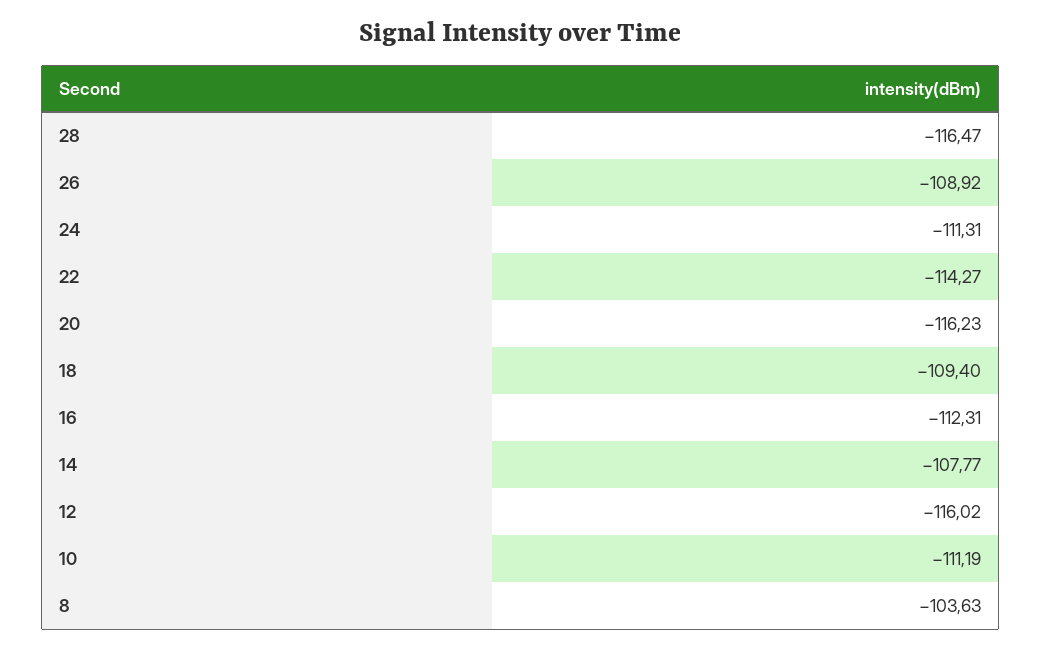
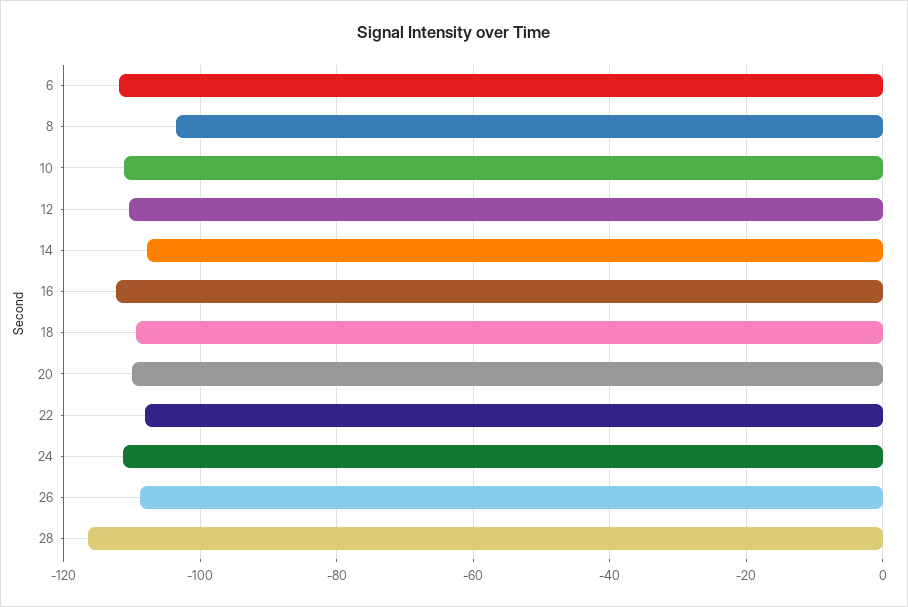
  {
    "28": -116.47,
    "26": -108.92,
    "24": -111.31,
-   "22": -114.27,
+   "22": -108,
-   "20": -116.23,
+   "20": -110,
    "18": -109.4,
    "16": -112.31,
    "14": -107.77,
-   "12": -116.02,
+   "12": -110,
    "10": -111.19,
-   "8": -103.63
+   "8": -103.63,
+   "6": -112
  }

